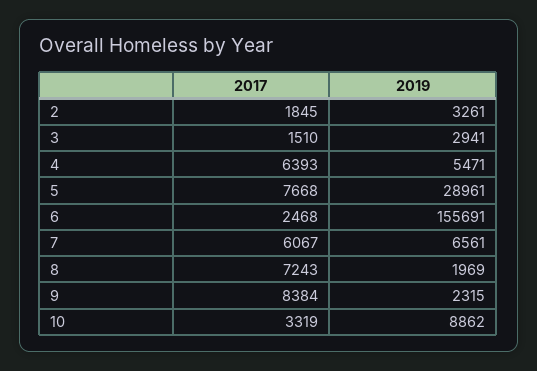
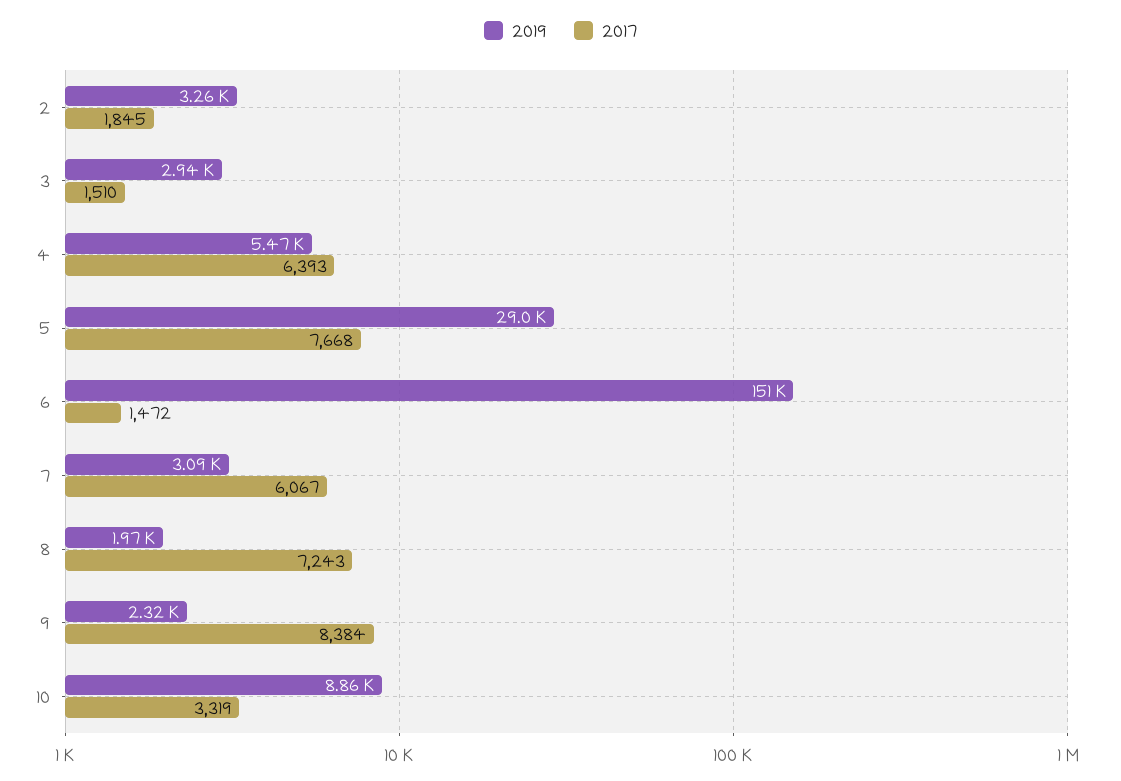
  {
    "2017": {
      "2": 1845,
      "3": 1510,
      "4": 6393,
      "5": 7668,
-     "6": 2468,
+     "6": 1472,
      "7": 6067,
      "8": 7243,
      "9": 8384,
      "10": 3319
    },
    "2019": {
      "2": 3261,
      "3": 2941,
      "4": 5471,
      "5": 28961,
-     "6": 155691,
+     "6": 151000,
-     "7": 6561,
+     "7": 3090,
      "8": 1969,
      "9": 2315,
      "10": 8862
    }
  }

